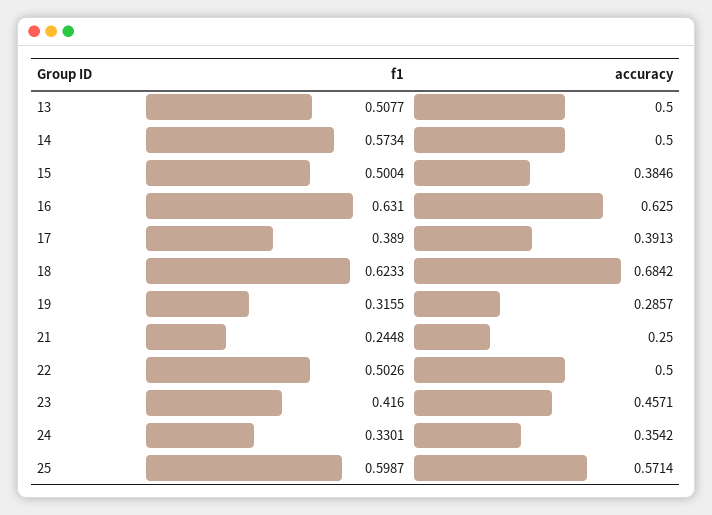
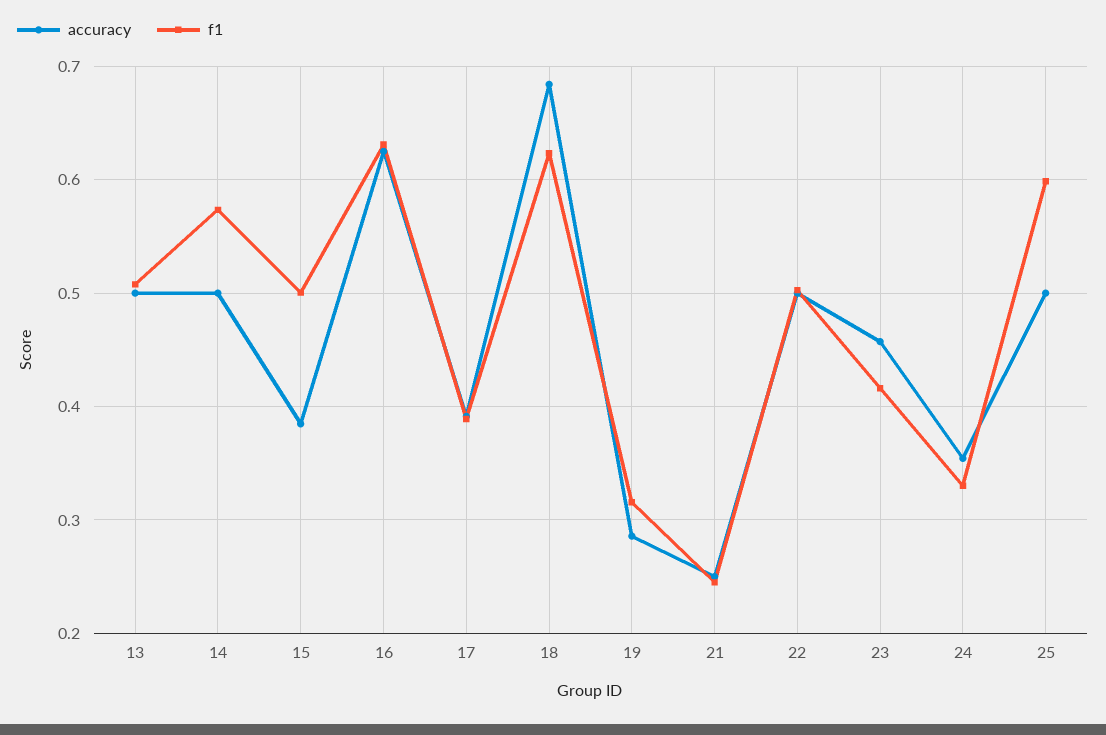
  {
    "f1": {
      "13": 0.5077,
      "14": 0.5734,
      "15": 0.5004,
      "16": 0.631,
      "17": 0.389,
      "18": 0.6233,
      "19": 0.3155,
      "21": 0.2448,
      "22": 0.5026,
      "23": 0.416,
      "24": 0.3301,
      "25": 0.5987
    },
    "accuracy": {
      "13": 0.5,
      "14": 0.5,
      "15": 0.3846,
      "16": 0.625,
      "17": 0.3913,
      "18": 0.6842,
      "19": 0.2857,
      "21": 0.25,
      "22": 0.5,
      "23": 0.4571,
      "24": 0.3542,
-     "25": 0.5714
+     "25": 0.5
    }
  }

